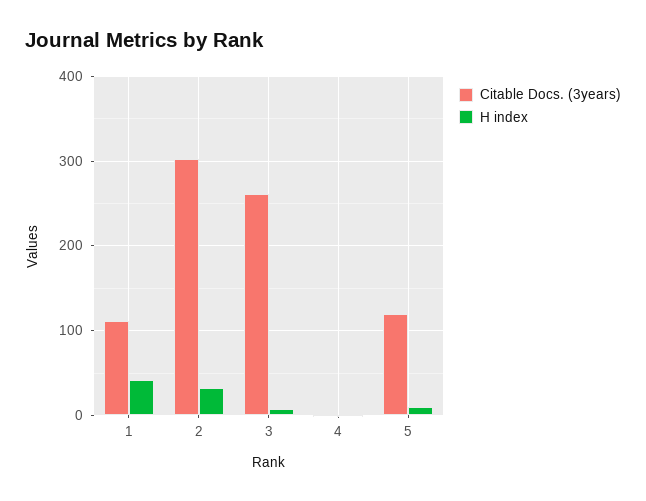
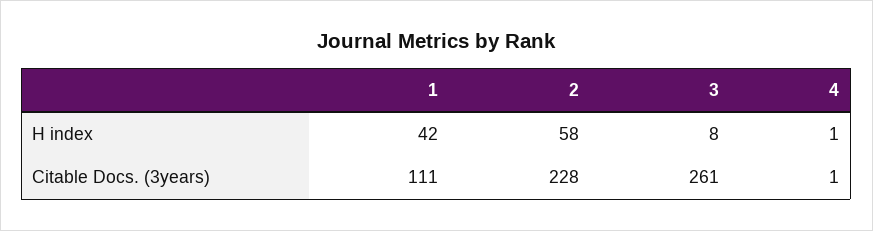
  {
    "Citable Docs. (3years)": {
      "1": 111,
-     "2": 300,
+     "2": 228,
      "3": 261,
-     "4": 1,
+     "4": 1
-     "5": 120
    },
    "H index": {
      "1": 42,
-     "2": 30,
+     "2": 58,
      "3": 8,
-     "4": 1,
+     "4": 1
-     "5": 10
    }
  }

